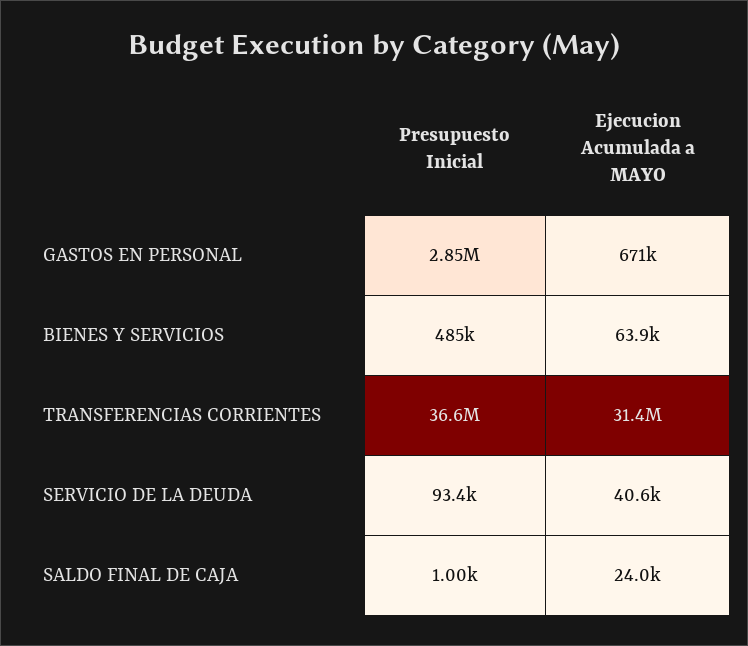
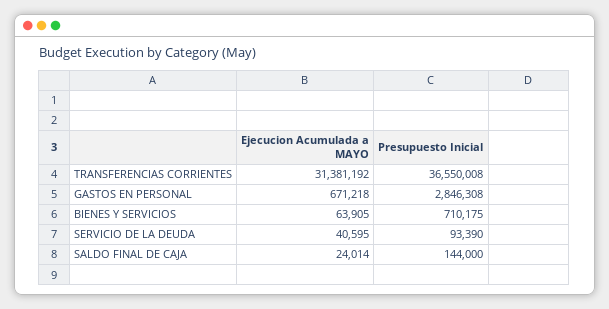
  {
    "Presupuesto Inicial": {
      "GASTOS EN PERSONAL": 2846308,
-     "BIENES Y SERVICIOS": 485000,
+     "BIENES Y SERVICIOS": 710175,
      "TRANSFERENCIAS CORRIENTES": 36550008,
      "SERVICIO DE LA DEUDA": 93390,
-     "SALDO FINAL DE CAJA": 1000
+     "SALDO FINAL DE CAJA": 144000
    },
    "Ejecucion Acumulada a MAYO": {
      "GASTOS EN PERSONAL": 671218,
      "BIENES Y SERVICIOS": 63905,
      "TRANSFERENCIAS CORRIENTES": 31381192,
      "SERVICIO DE LA DEUDA": 40595,
      "SALDO FINAL DE CAJA": 24014
    }
  }

